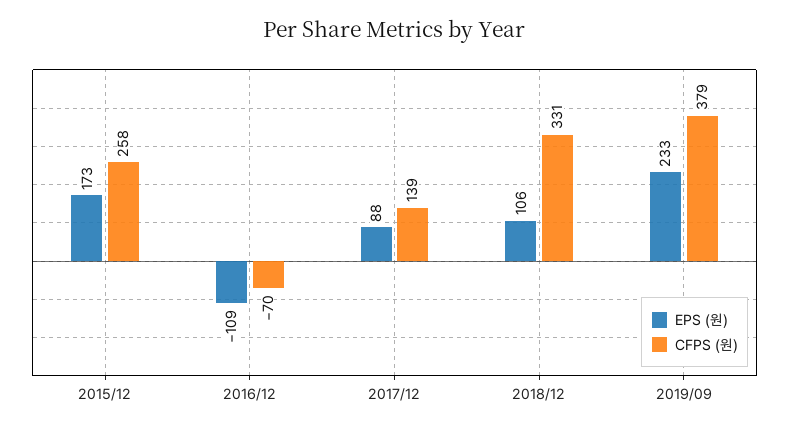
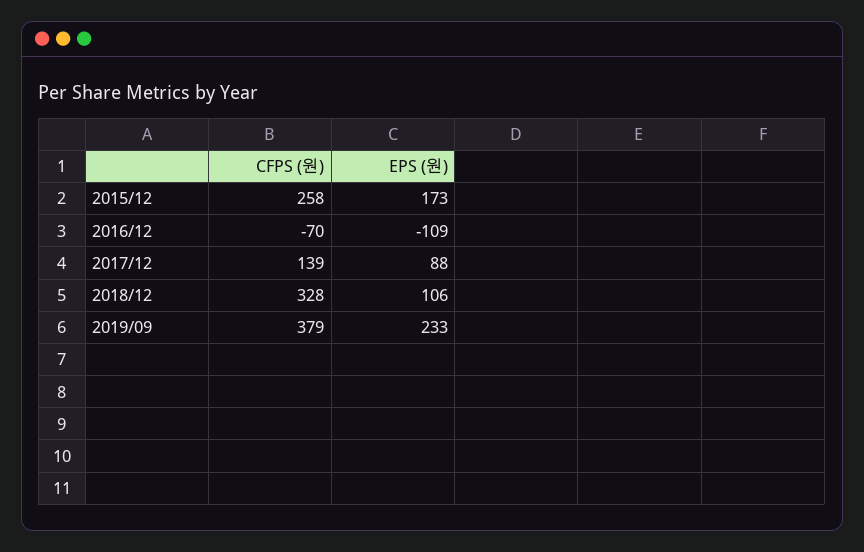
  {
    "EPS (원)": {
      "2015/12": 173,
      "2016/12": -109,
      "2017/12": 88,
      "2018/12": 106,
      "2019/09": 233
    },
    "CFPS (원)": {
      "2015/12": 258,
      "2016/12": -70,
      "2017/12": 139,
-     "2018/12": 331,
+     "2018/12": 328,
      "2019/09": 379
    }
  }

